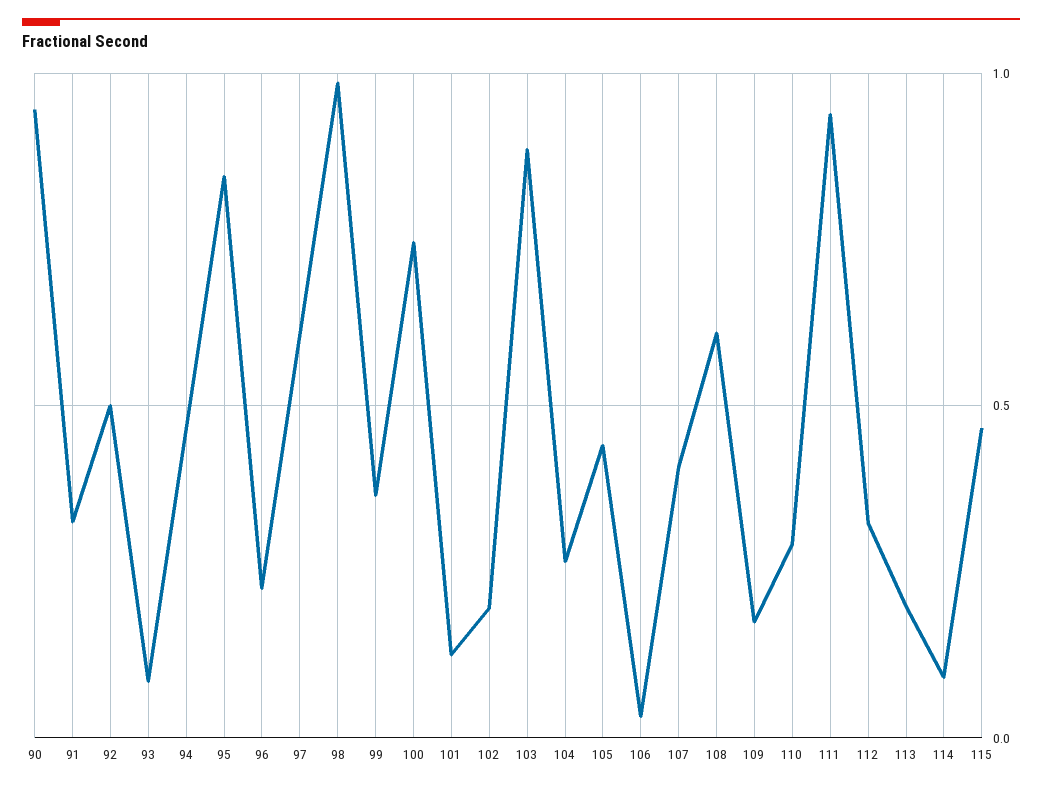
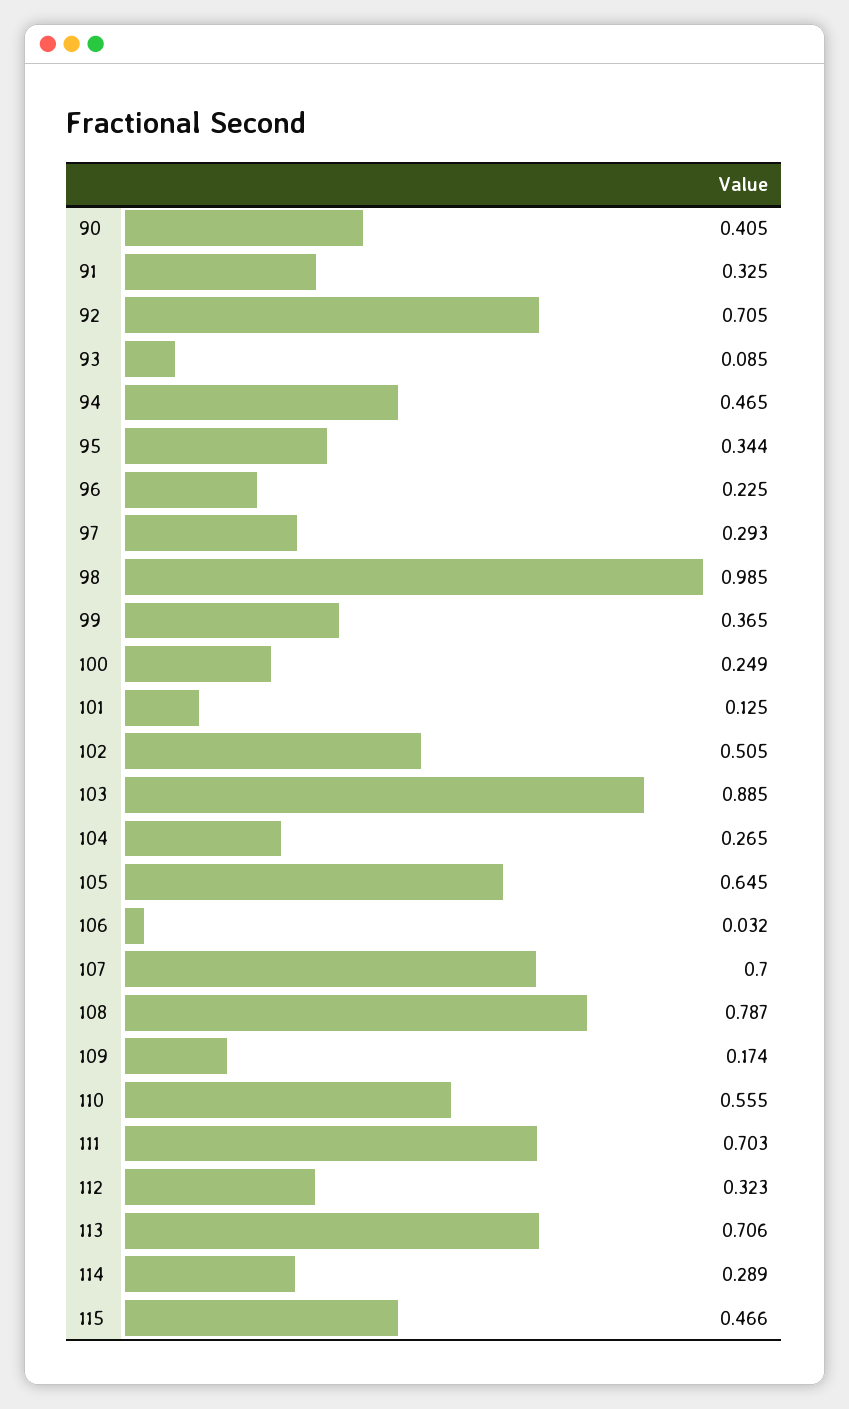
  {
-   "90": 0.95,
+   "90": 0.405,
    "91": 0.325,
-   "92": 0.5,
+   "92": 0.705,
    "93": 0.085,
    "94": 0.465,
-   "95": 0.85,
+   "95": 0.344,
    "96": 0.225,
-   "97": 0.6,
+   "97": 0.293,
    "98": 0.985,
    "99": 0.365,
-   "100": 0.75,
+   "100": 0.249,
    "101": 0.125,
-   "102": 0.2,
+   "102": 0.505,
    "103": 0.885,
    "104": 0.265,
-   "105": 0.45,
+   "105": 0.645,
    "106": 0.032,
-   "107": 0.4,
+   "107": 0.7,
-   "108": 0.6,
+   "108": 0.787,
    "109": 0.174,
-   "110": 0.3,
+   "110": 0.555,
-   "111": 0.95,
+   "111": 0.703,
    "112": 0.323,
-   "113": 0.2,
+   "113": 0.706,
-   "114": 0.1,
+   "114": 0.289,
    "115": 0.466
  }

